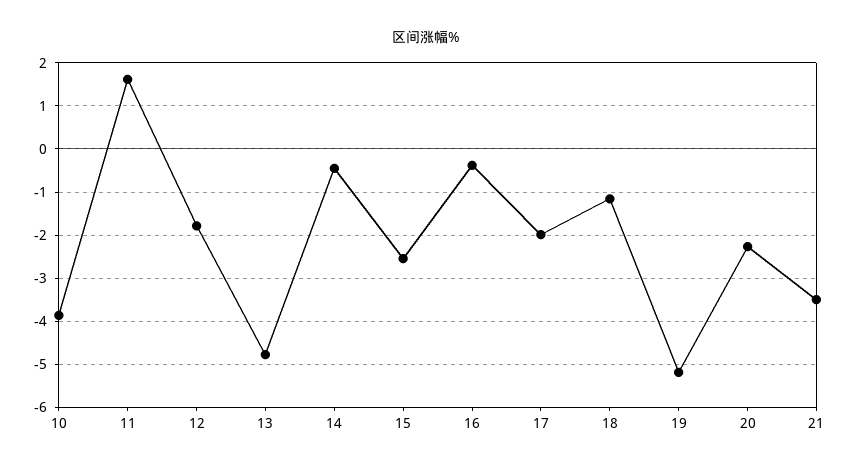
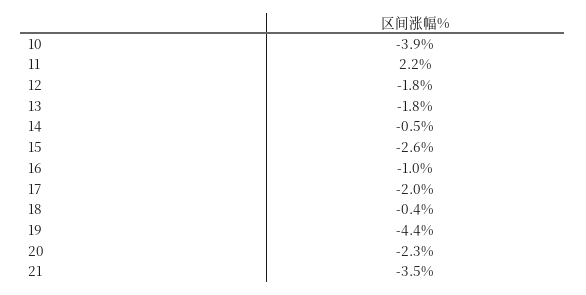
  {
    "10": -3.9,
-   "11": 1.6,
+   "11": 2.2,
    "12": -1.8,
-   "13": -4.8,
+   "13": -1.8,
    "14": -0.5,
    "15": -2.6,
-   "16": -0.4,
+   "16": -1,
    "17": -2,
-   "18": -1.2,
+   "18": -0.4,
-   "19": -5.2,
+   "19": -4.4,
    "20": -2.3,
    "21": -3.5
  }

